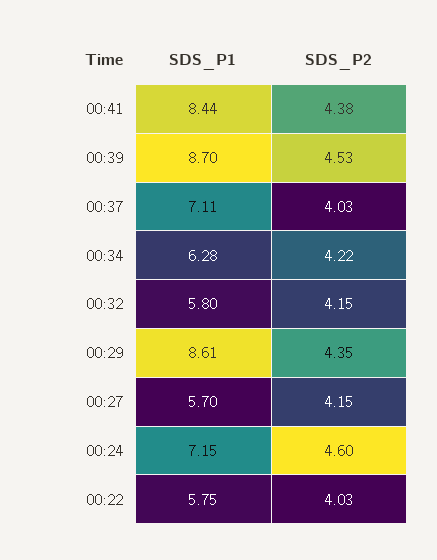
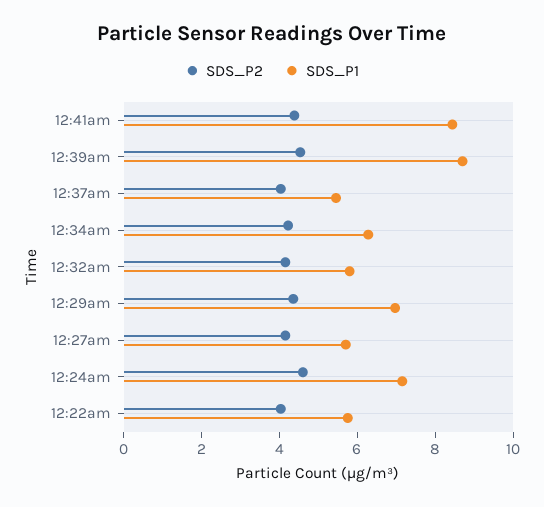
  {
    "SDS_P1": {
      "00:41": 8.44,
      "00:39": 8.7,
-     "00:37": 7.11,
+     "00:37": 5.5,
      "00:34": 6.28,
      "00:32": 5.8,
-     "00:29": 8.61,
+     "00:29": 7,
      "00:27": 5.7,
      "00:24": 7.15,
      "00:22": 5.75
    },
    "SDS_P2": {
      "00:41": 4.38,
      "00:39": 4.53,
      "00:37": 4.03,
      "00:34": 4.22,
      "00:32": 4.15,
      "00:29": 4.35,
      "00:27": 4.15,
      "00:24": 4.6,
      "00:22": 4.03
    }
  }

